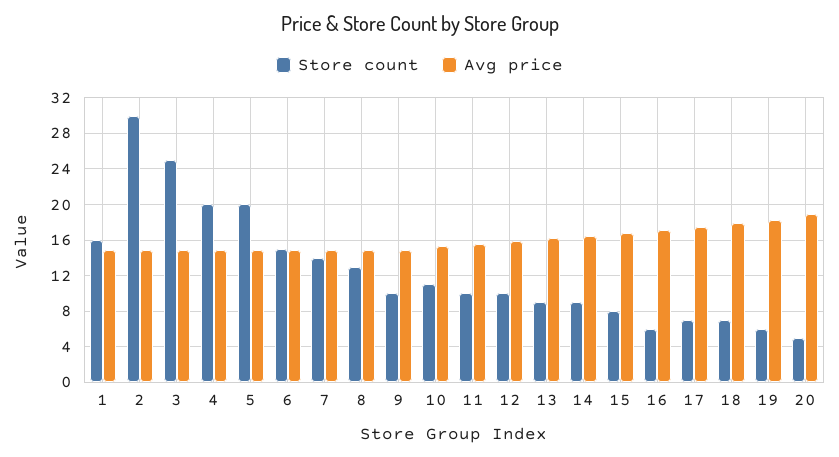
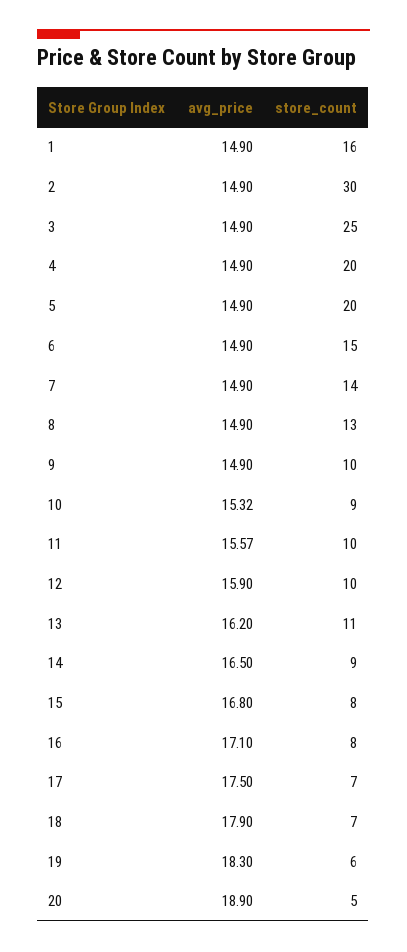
  {
    "Store count": {
      "1": 16,
      "2": 30,
      "3": 25,
      "4": 20,
      "5": 20,
      "6": 15,
      "7": 14,
      "8": 13,
      "9": 10,
-     "10": 11,
+     "10": 9,
      "11": 10,
      "12": 10,
-     "13": 9,
+     "13": 11,
      "14": 9,
      "15": 8,
-     "16": 6,
+     "16": 8,
      "17": 7,
      "18": 7,
      "19": 6,
      "20": 5
    },
    "Avg price": {
      "1": 14.9,
      "2": 14.9,
      "3": 14.9,
      "4": 14.9,
      "5": 14.9,
      "6": 14.9,
      "7": 14.9,
      "8": 14.9,
      "9": 14.9,
      "10": 15.32,
      "11": 15.57,
      "12": 15.9,
      "13": 16.2,
      "14": 16.5,
      "15": 16.8,
      "16": 17.1,
      "17": 17.5,
      "18": 17.9,
      "19": 18.3,
      "20": 18.9
    }
  }

